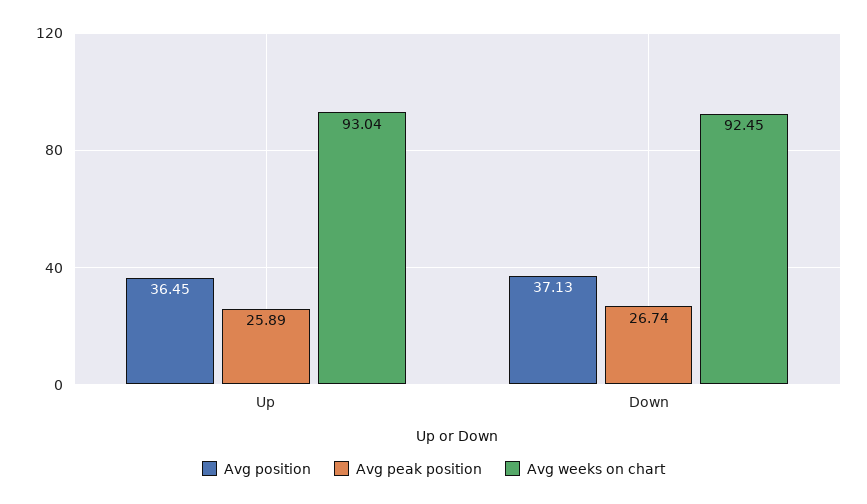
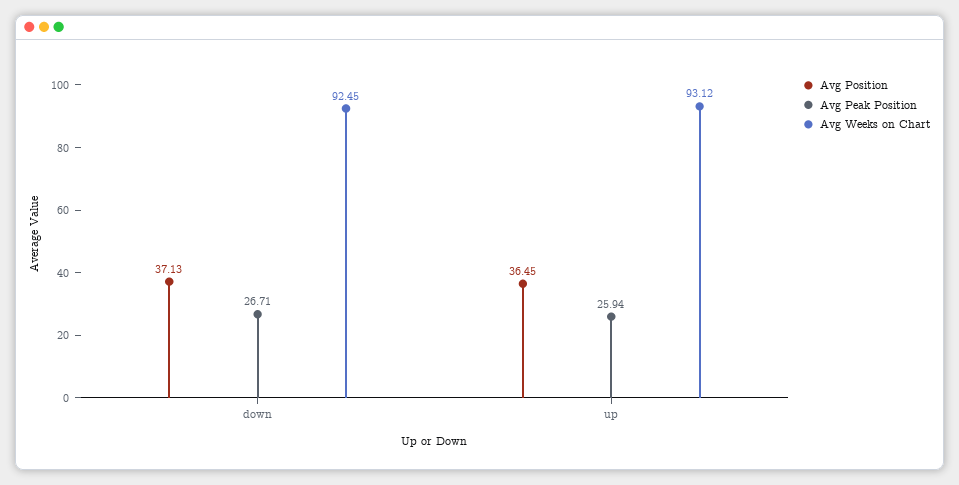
  {
    "Avg position": {
      "Up": 36.45,
      "Down": 37.13
    },
    "Avg peak position": {
-     "Up": 25.89,
+     "Up": 25.94,
-     "Down": 26.74
+     "Down": 26.71
    },
    "Avg weeks on chart": {
-     "Up": 93.04,
+     "Up": 93.12,
      "Down": 92.45
    }
  }

